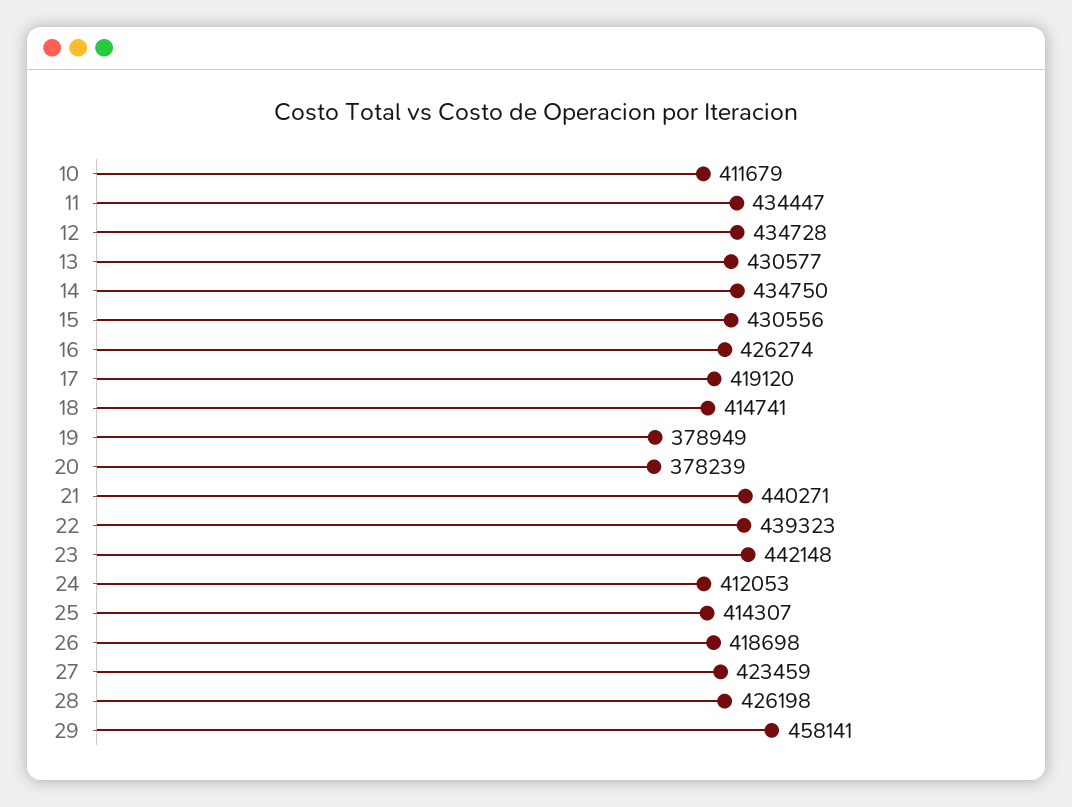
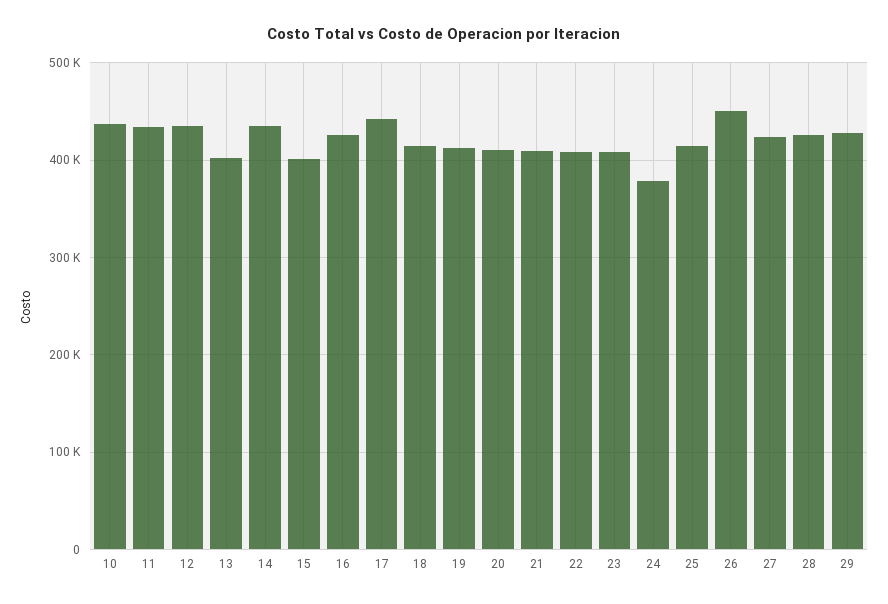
  {
-   "10": 411679,
+   "10": 440000,
    "11": 434447,
    "12": 434728,
-   "13": 430577,
+   "13": 400000,
    "14": 434750,
-   "15": 430556,
+   "15": 400000,
    "16": 426274,
-   "17": 419120,
+   "17": 440000,
    "18": 414741,
-   "19": 378949,
+   "19": 410000,
-   "20": 378239,
+   "20": 410000,
-   "21": 440271,
+   "21": 410000,
-   "22": 439323,
+   "22": 410000,
-   "23": 442148,
+   "23": 410000,
-   "24": 412053,
+   "24": 380000,
    "25": 414307,
-   "26": 418698,
+   "26": 450000,
    "27": 423459,
    "28": 426198,
-   "29": 458141
+   "29": 430000
  }

